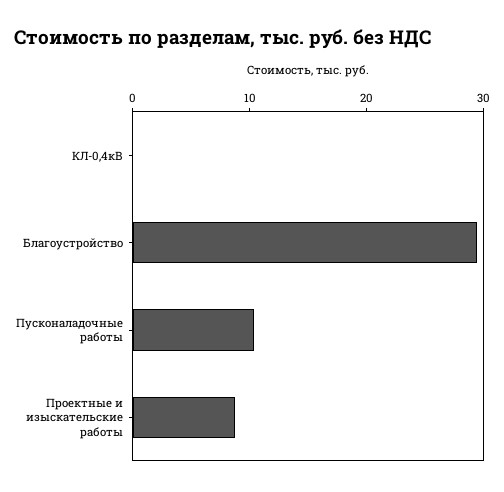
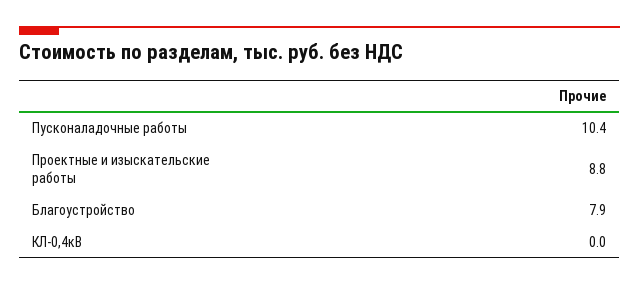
  {
    "КЛ-0,4кВ": 0,
-   "Благоустройство": 30,
+   "Благоустройство": 7.9,
    "Пусконаладочные работы": 10.4,
    "Проектные и изыскательские работы": 8.8
  }

